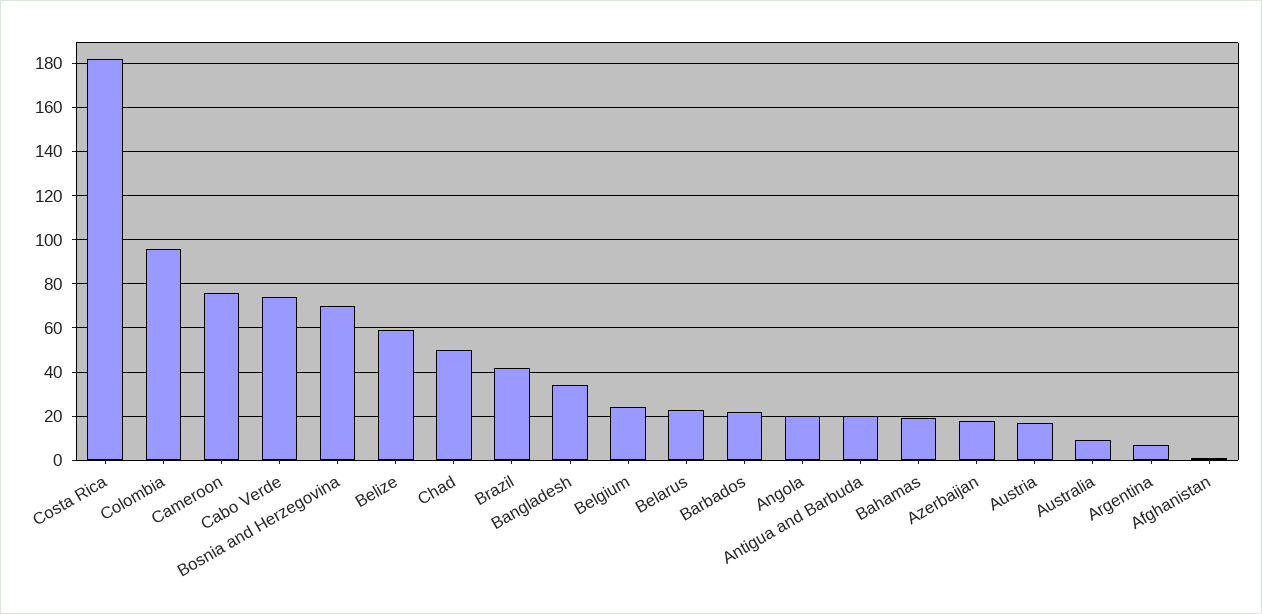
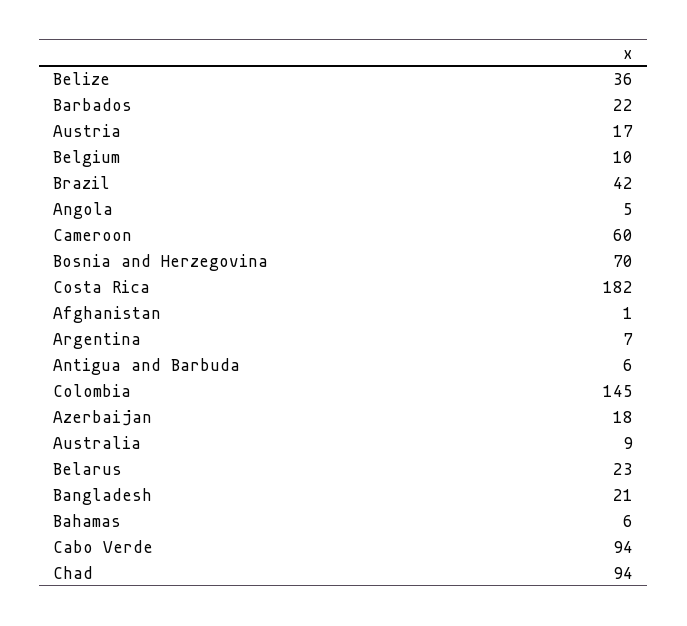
  {
    "Costa Rica": 182,
-   "Colombia": 95,
+   "Colombia": 145,
-   "Cameroon": 75,
+   "Cameroon": 60,
-   "Cabo Verde": 75,
+   "Cabo Verde": 94,
    "Bosnia and Herzegovina": 70,
-   "Belize": 60,
+   "Belize": 36,
-   "Chad": 50,
+   "Chad": 94,
    "Brazil": 42,
-   "Bangladesh": 35,
+   "Bangladesh": 21,
-   "Belgium": 25,
+   "Belgium": 10,
    "Belarus": 23,
    "Barbados": 22,
-   "Angola": 20,
+   "Angola": 5,
-   "Antigua and Barbuda": 20,
+   "Antigua and Barbuda": 6,
-   "Bahamas": 20,
+   "Bahamas": 6,
    "Azerbaijan": 18,
    "Austria": 17,
    "Australia": 9,
    "Argentina": 7,
    "Afghanistan": 1
  }

